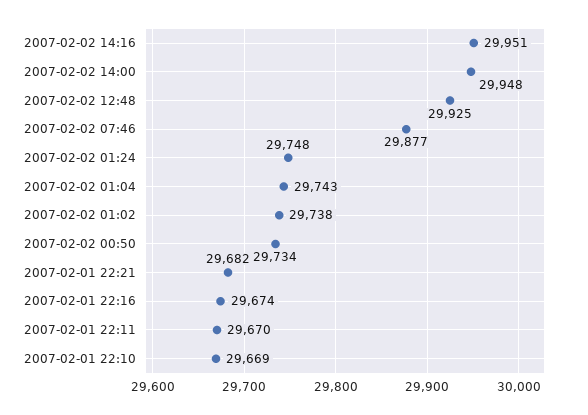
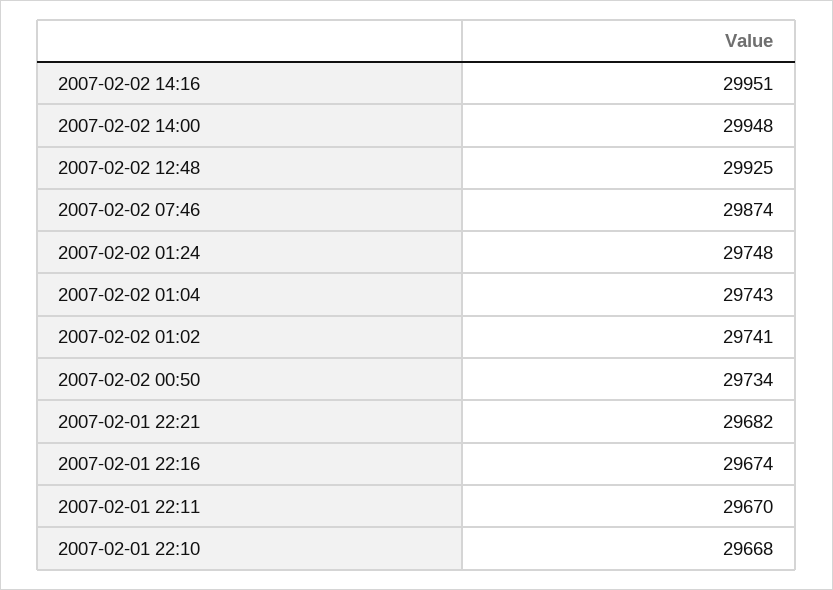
  {
    "2007-02-02 14:16": 29951,
    "2007-02-02 14:00": 29948,
    "2007-02-02 12:48": 29925,
-   "2007-02-02 07:46": 29877,
+   "2007-02-02 07:46": 29874,
    "2007-02-02 01:24": 29748,
    "2007-02-02 01:04": 29743,
-   "2007-02-02 01:02": 29738,
+   "2007-02-02 01:02": 29741,
    "2007-02-02 00:50": 29734,
    "2007-02-01 22:21": 29682,
    "2007-02-01 22:16": 29674,
    "2007-02-01 22:11": 29670,
-   "2007-02-01 22:10": 29669
+   "2007-02-01 22:10": 29668
  }

